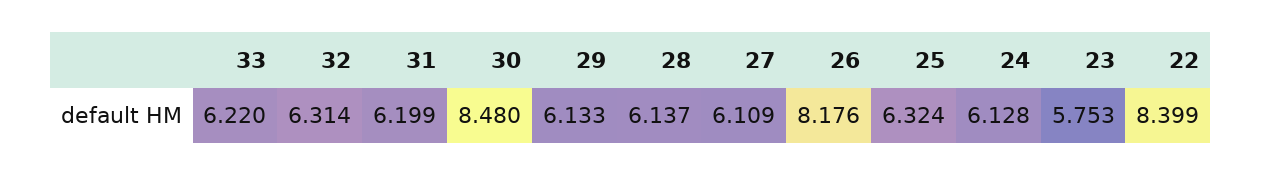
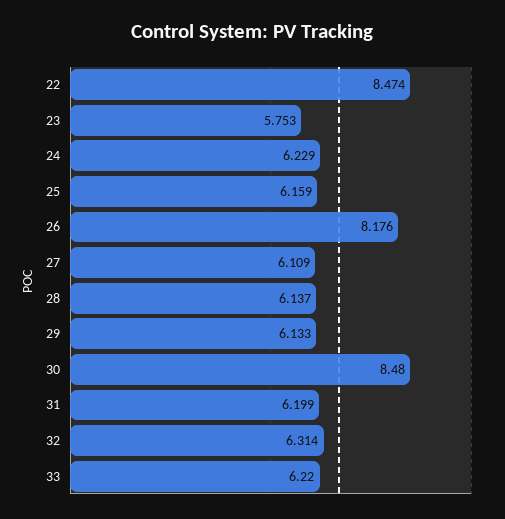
  {
    "33": 6.22,
    "32": 6.314,
    "31": 6.199,
    "30": 8.48,
    "29": 6.133,
    "28": 6.137,
    "27": 6.109,
    "26": 8.176,
-   "25": 6.324,
+   "25": 6.159,
-   "24": 6.128,
+   "24": 6.229,
    "23": 5.753,
-   "22": 8.399
+   "22": 8.474
  }

